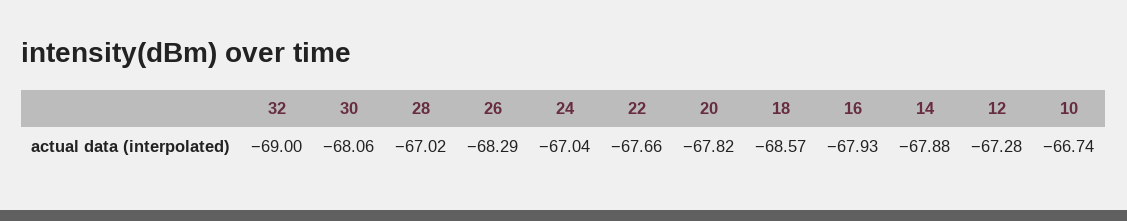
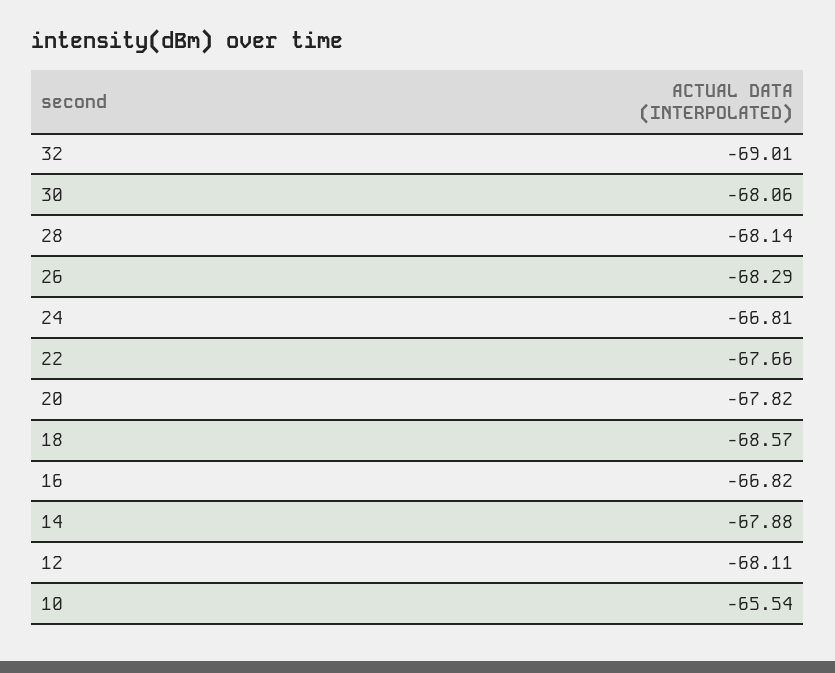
  {
-   "32": -69,
+   "32": -69.01,
    "30": -68.06,
-   "28": -67.02,
+   "28": -68.14,
    "26": -68.29,
-   "24": -67.04,
+   "24": -66.81,
    "22": -67.66,
    "20": -67.82,
    "18": -68.57,
-   "16": -67.93,
+   "16": -66.82,
    "14": -67.88,
-   "12": -67.28,
+   "12": -68.11,
-   "10": -66.74
+   "10": -65.54
  }

